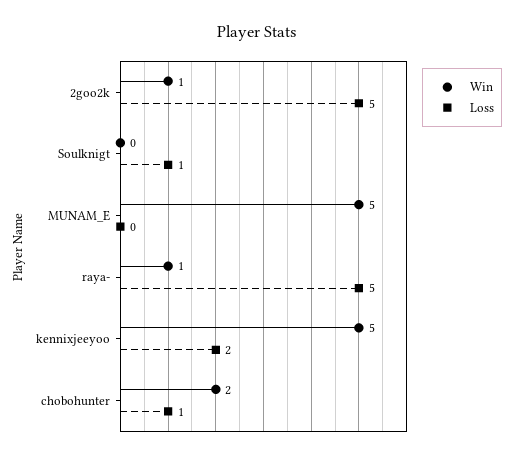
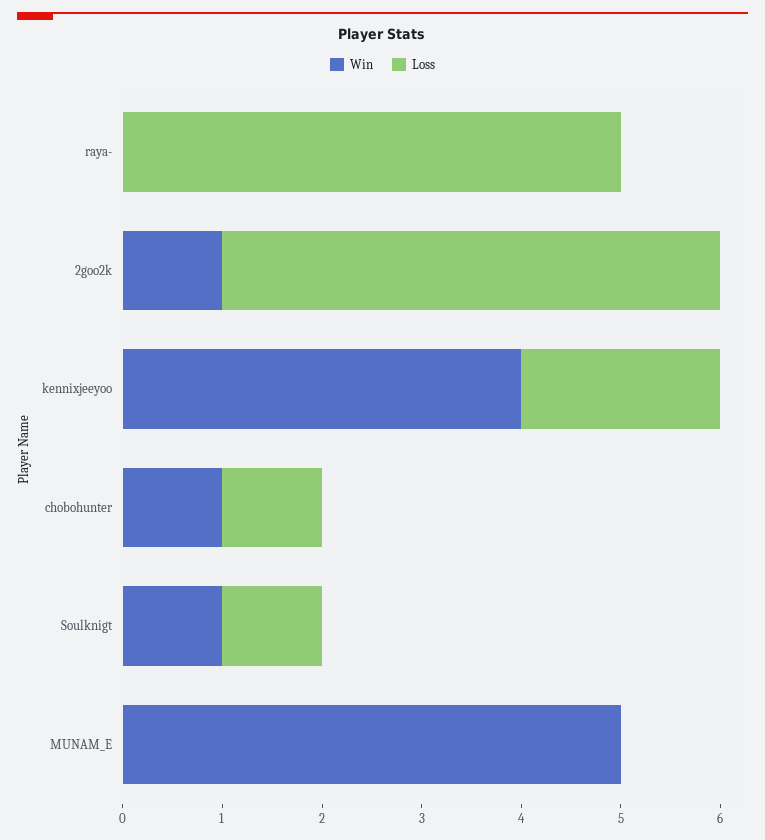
  {
    "Win": {
      "2goo2k": 1,
-     "Soulknigt": 0,
+     "Soulknigt": 1,
      "MUNAM_E": 5,
-     "raya-": 1,
+     "raya-": 0,
-     "kennixjeeyoo": 5,
+     "kennixjeeyoo": 4,
-     "chobohunter": 2
+     "chobohunter": 1
    },
    "Loss": {
      "2goo2k": 5,
      "Soulknigt": 1,
      "MUNAM_E": 0,
      "raya-": 5,
      "kennixjeeyoo": 2,
      "chobohunter": 1
    }
  }

